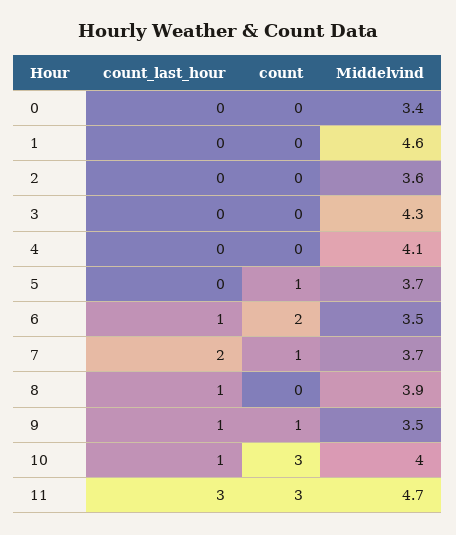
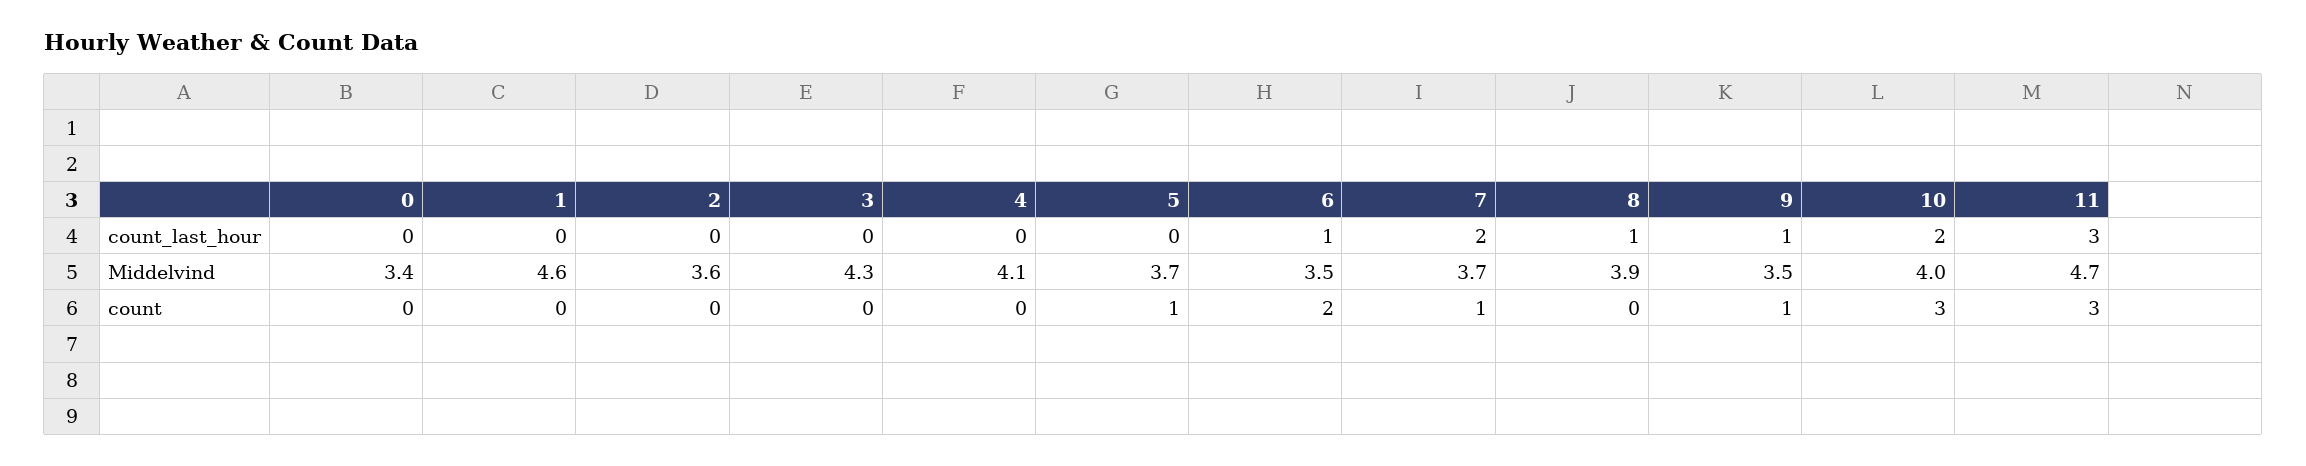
  {
    "count_last_hour": {
      "0": 0,
      "1": 0,
      "2": 0,
      "3": 0,
      "4": 0,
      "5": 0,
      "6": 1,
      "7": 2,
      "8": 1,
      "9": 1,
-     "10": 1,
+     "10": 2,
      "11": 3
    },
    "count": {
      "0": 0,
      "1": 0,
      "2": 0,
      "3": 0,
      "4": 0,
      "5": 1,
      "6": 2,
      "7": 1,
      "8": 0,
      "9": 1,
      "10": 3,
      "11": 3
    },
    "Middelvind": {
      "0": 3.4,
      "1": 4.6,
      "2": 3.6,
      "3": 4.3,
      "4": 4.1,
      "5": 3.7,
      "6": 3.5,
      "7": 3.7,
      "8": 3.9,
      "9": 3.5,
      "10": 4,
      "11": 4.7
    }
  }

